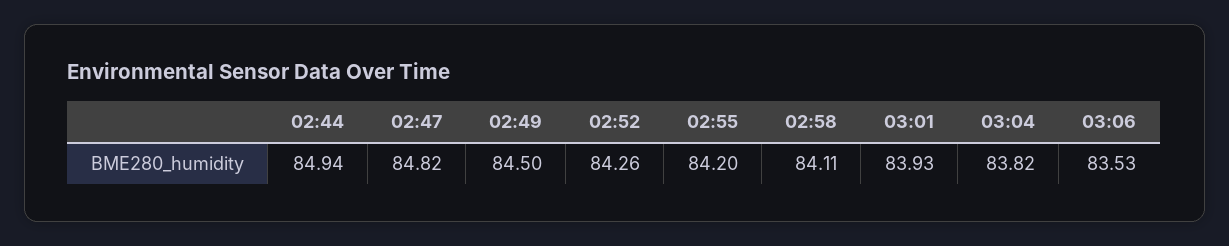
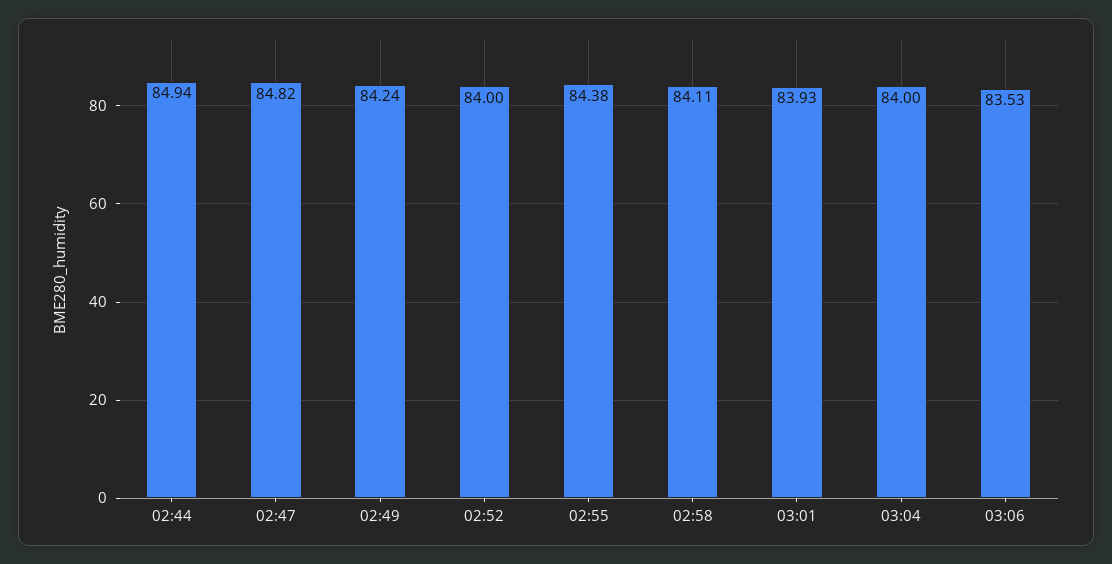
  {
    "02:44": 84.94,
    "02:47": 84.82,
-   "02:49": 84.5,
+   "02:49": 84.24,
-   "02:52": 84.26,
+   "02:52": 84,
-   "02:55": 84.2,
+   "02:55": 84.38,
    "02:58": 84.11,
    "03:01": 83.93,
-   "03:04": 83.82,
+   "03:04": 84,
    "03:06": 83.53
  }

